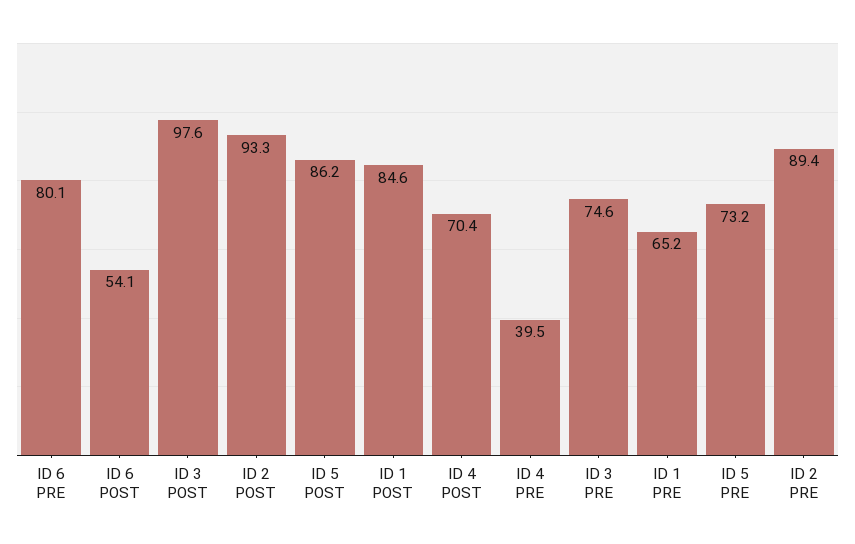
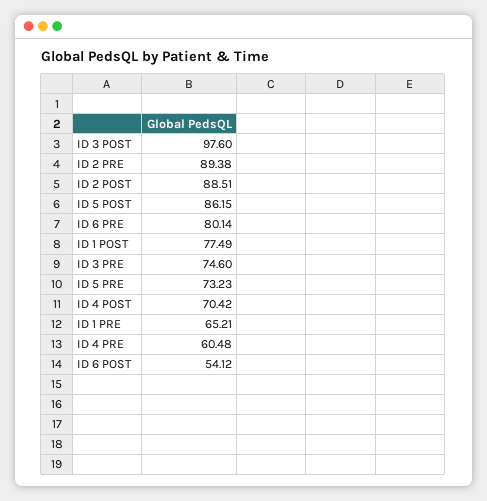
  {
    "ID 6 PRE": 80.14,
    "ID 6 POST": 54.12,
    "ID 3 POST": 97.6,
-   "ID 2 POST": 93.3,
+   "ID 2 POST": 88.51,
    "ID 5 POST": 86.15,
-   "ID 1 POST": 84.6,
+   "ID 1 POST": 77.49,
    "ID 4 POST": 70.42,
-   "ID 4 PRE": 39.5,
+   "ID 4 PRE": 60.48,
    "ID 3 PRE": 74.6,
    "ID 1 PRE": 65.21,
    "ID 5 PRE": 73.23,
    "ID 2 PRE": 89.38
  }

